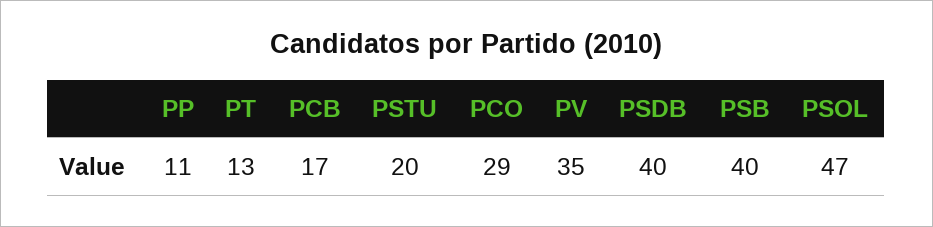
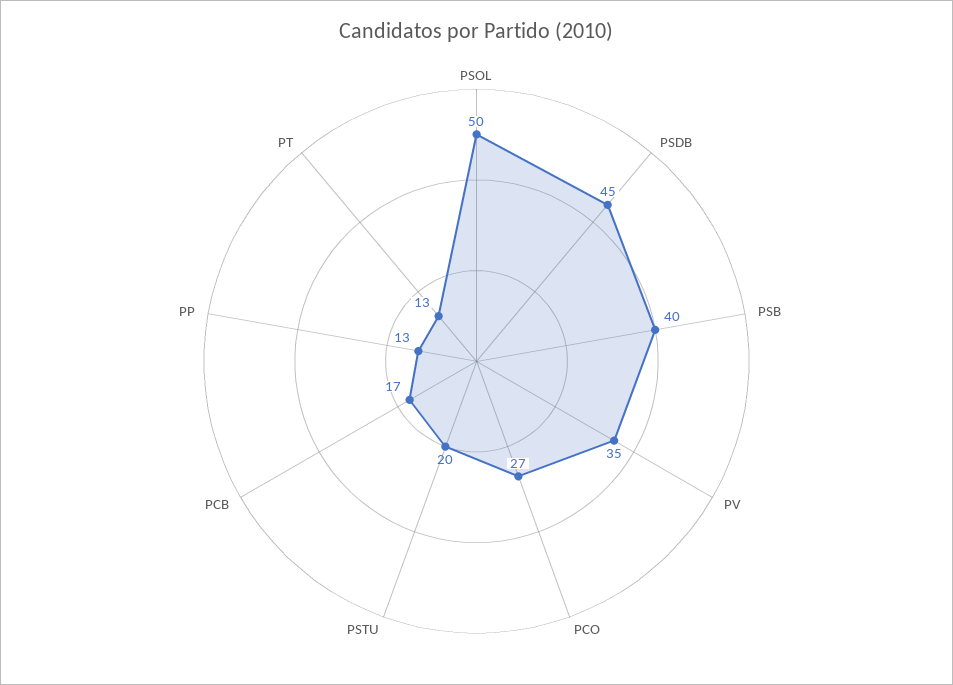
  {
-   "PP": 11,
+   "PP": 13,
    "PT": 13,
    "PCB": 17,
    "PSTU": 20,
-   "PCO": 29,
+   "PCO": 27,
    "PV": 35,
-   "PSDB": 40,
+   "PSDB": 45,
    "PSB": 40,
-   "PSOL": 47
+   "PSOL": 50
  }

